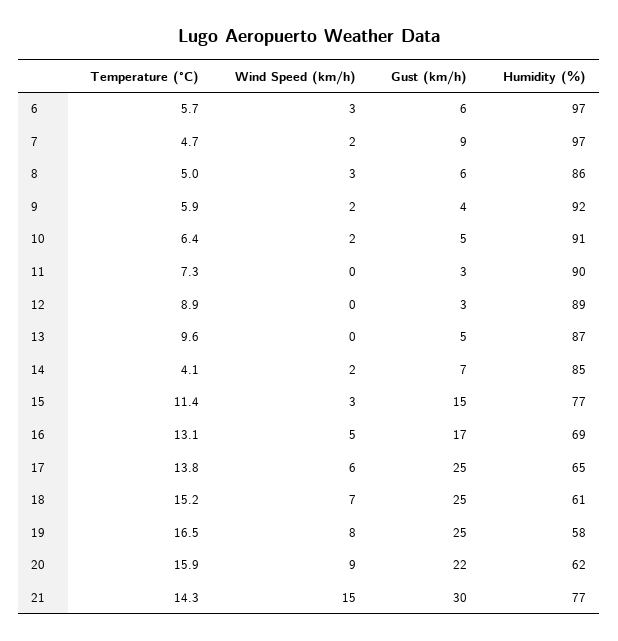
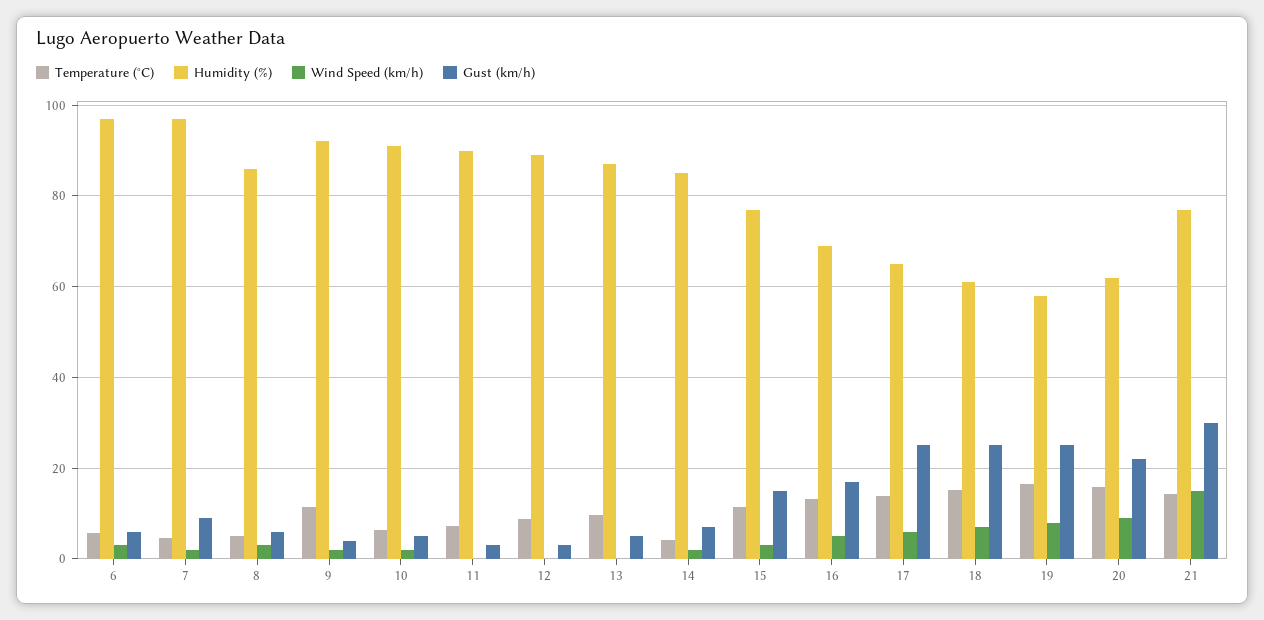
  {
    "Temperature (°C)": {
      "6": 5.7,
      "7": 4.7,
      "8": 5,
-     "9": 5.9,
+     "9": 12,
      "10": 6.4,
      "11": 7.3,
      "12": 8.9,
      "13": 9.6,
      "14": 4.1,
      "15": 11.4,
      "16": 13.1,
      "17": 13.8,
      "18": 15.2,
      "19": 16.5,
      "20": 15.9,
      "21": 14.3
    },
    "Wind Speed (km/h)": {
      "6": 3,
      "7": 2,
      "8": 3,
      "9": 2,
      "10": 2,
      "11": 0,
      "12": 0,
      "13": 0,
      "14": 2,
      "15": 3,
      "16": 5,
      "17": 6,
      "18": 7,
      "19": 8,
      "20": 9,
      "21": 15
    },
    "Gust (km/h)": {
      "6": 6,
      "7": 9,
      "8": 6,
      "9": 4,
      "10": 5,
      "11": 3,
      "12": 3,
      "13": 5,
      "14": 7,
      "15": 15,
      "16": 17,
      "17": 25,
      "18": 25,
      "19": 25,
      "20": 22,
      "21": 30
    },
    "Humidity (%)": {
      "6": 97,
      "7": 97,
      "8": 86,
      "9": 92,
      "10": 91,
      "11": 90,
      "12": 89,
      "13": 87,
      "14": 85,
      "15": 77,
      "16": 69,
      "17": 65,
      "18": 61,
      "19": 58,
      "20": 62,
      "21": 77
    }
  }

